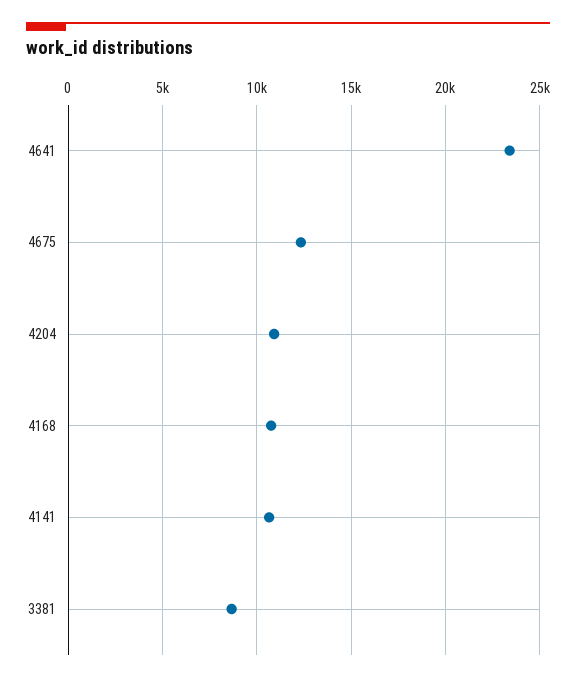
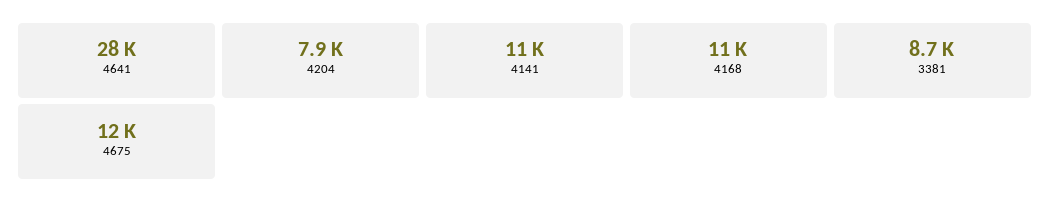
  {
-   "4641": 23500,
+   "4641": 28000,
    "4675": 12000,
-   "4204": 11000,
+   "4204": 7900,
    "4168": 11000,
    "4141": 11000,
    "3381": 8700
  }

